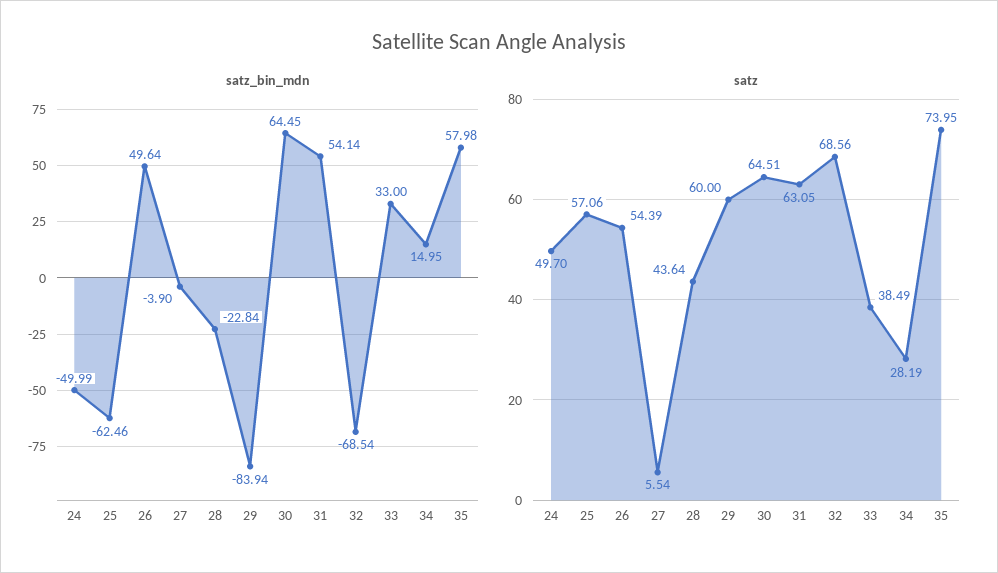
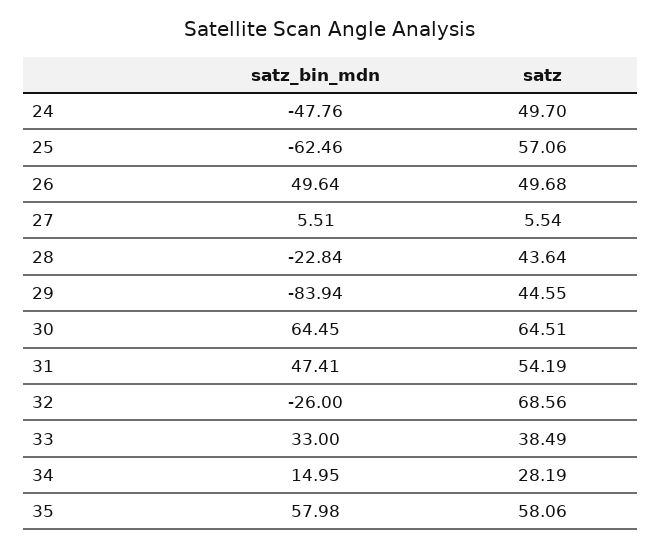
  {
    "satz_bin_mdn": {
-     "24": -49.99,
+     "24": -47.76,
      "25": -62.46,
      "26": 49.64,
-     "27": -3.9,
+     "27": 5.51,
      "28": -22.84,
      "29": -83.94,
      "30": 64.45,
-     "31": 54.14,
+     "31": 47.41,
-     "32": -68.54,
+     "32": -26,
      "33": 33,
      "34": 14.95,
      "35": 57.98
    },
    "satz": {
      "24": 49.7,
      "25": 57.06,
-     "26": 54.39,
+     "26": 49.68,
      "27": 5.54,
      "28": 43.64,
-     "29": 60,
+     "29": 44.55,
      "30": 64.51,
-     "31": 63.05,
+     "31": 54.19,
      "32": 68.56,
      "33": 38.49,
      "34": 28.19,
-     "35": 73.95
+     "35": 58.06
    }
  }

